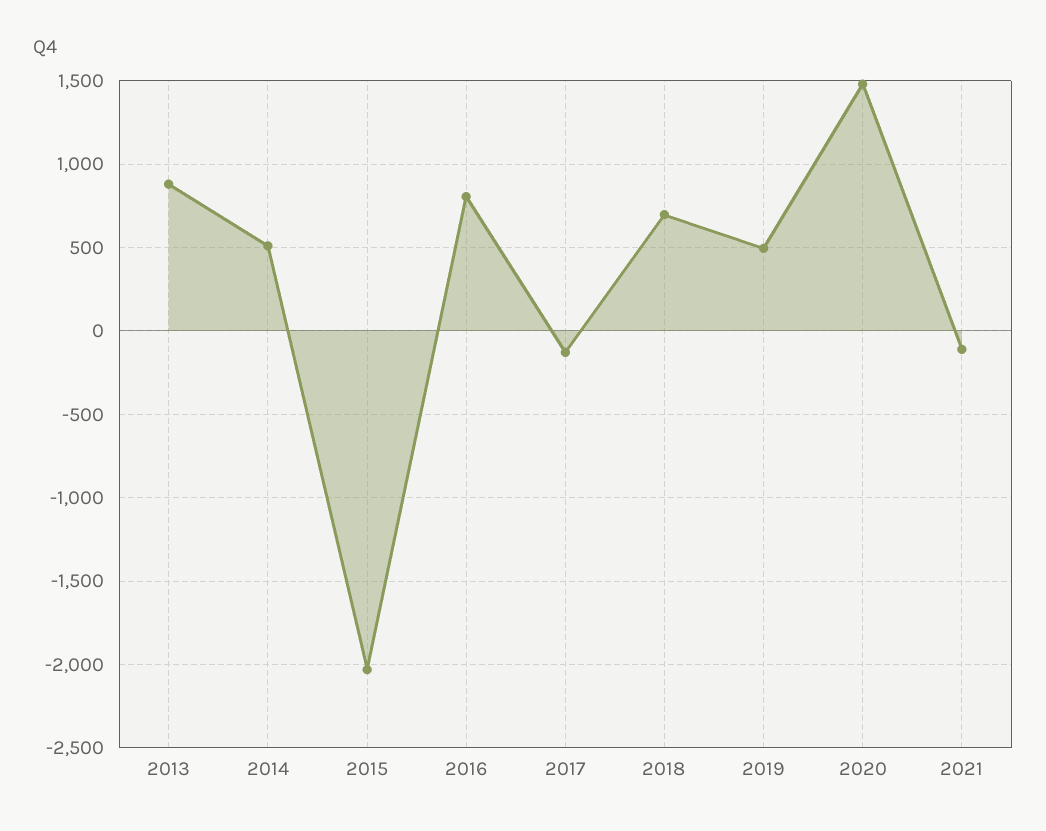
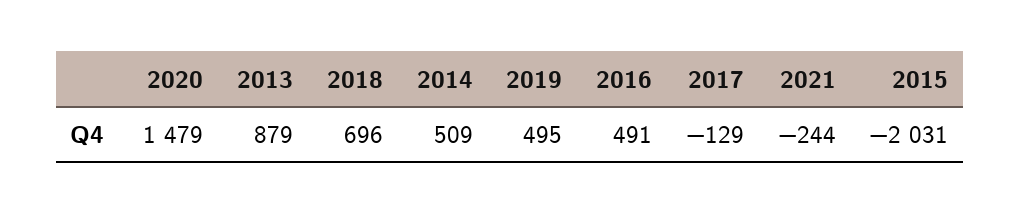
  {
    "2013": 879,
    "2014": 509,
    "2015": -2031,
-   "2016": 800,
+   "2016": 491,
    "2017": -129,
    "2018": 696,
    "2019": 495,
    "2020": 1479,
-   "2021": -100
+   "2021": -244
  }

